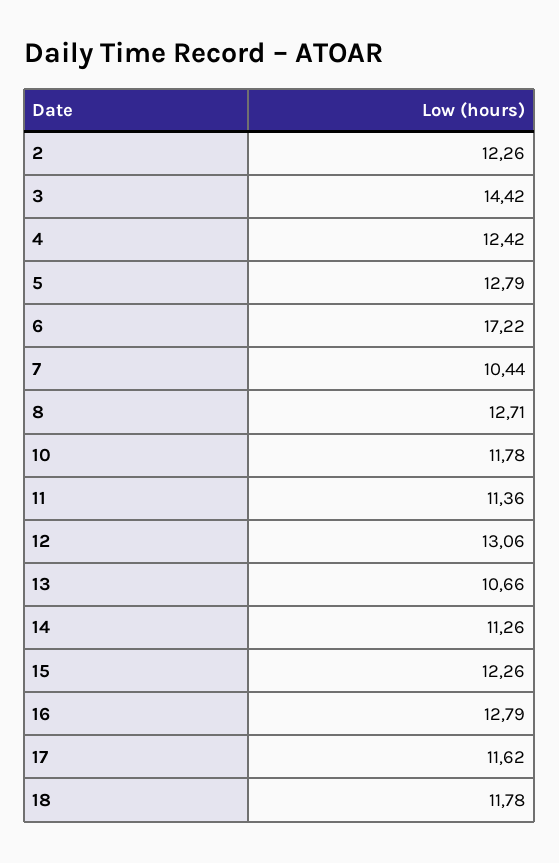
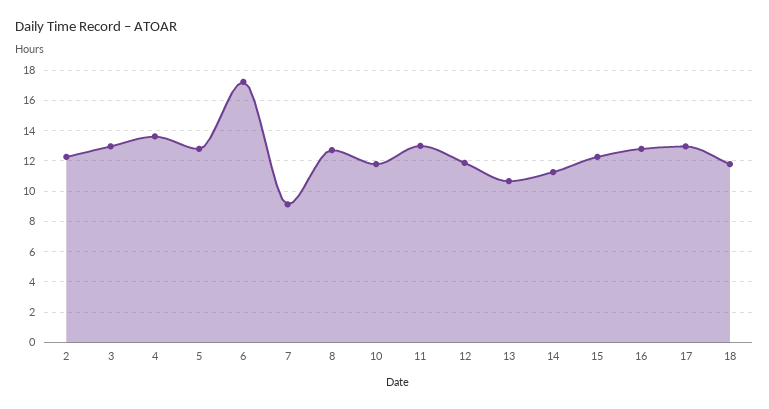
  {
    "2": 12.26,
-   "3": 14.42,
+   "3": 13,
-   "4": 12.42,
+   "4": 13.5,
    "5": 12.79,
    "6": 17.22,
-   "7": 10.44,
+   "7": 9,
    "8": 12.71,
    "10": 11.78,
-   "11": 11.36,
+   "11": 13,
-   "12": 13.06,
+   "12": 12,
    "13": 10.66,
    "14": 11.26,
    "15": 12.26,
    "16": 12.79,
-   "17": 11.62,
+   "17": 13,
    "18": 11.78
  }

